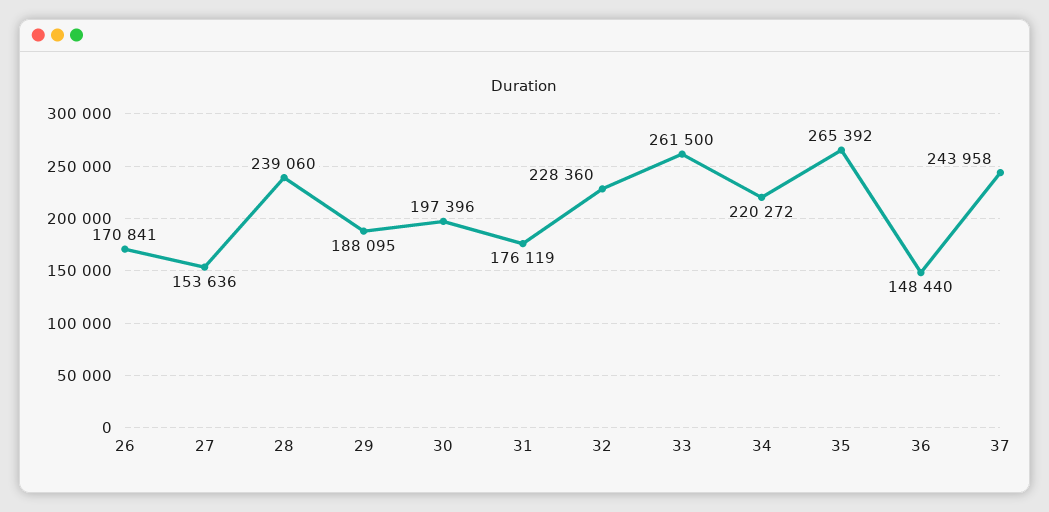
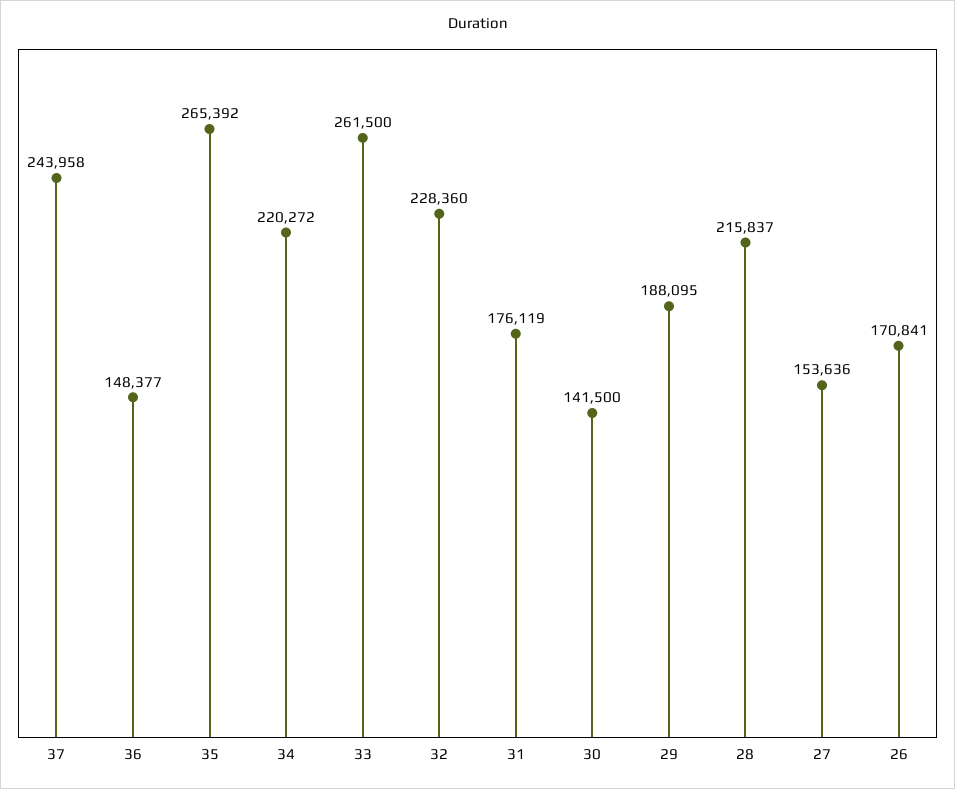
  {
    "26": 170841,
    "27": 153636,
-   "28": 239060,
+   "28": 215837,
    "29": 188095,
-   "30": 197396,
+   "30": 141500,
    "31": 176119,
    "32": 228360,
    "33": 261500,
    "34": 220272,
    "35": 265392,
-   "36": 148440,
+   "36": 148377,
    "37": 243958
  }

